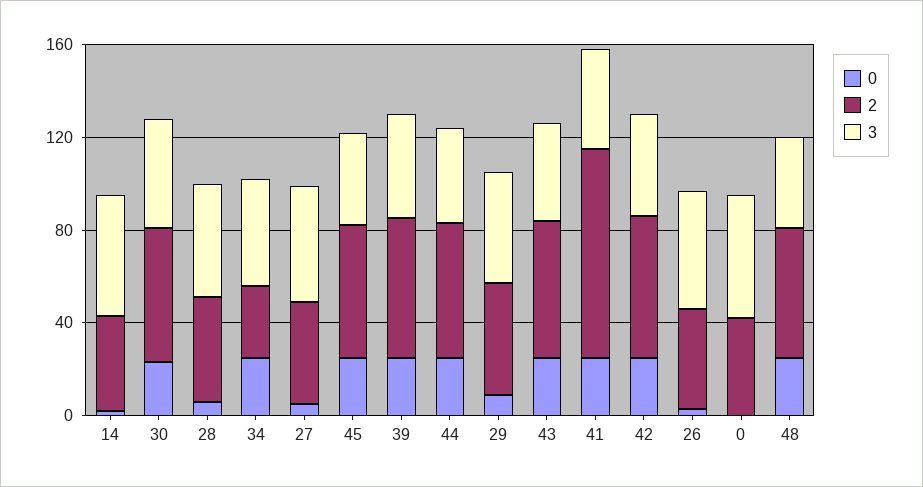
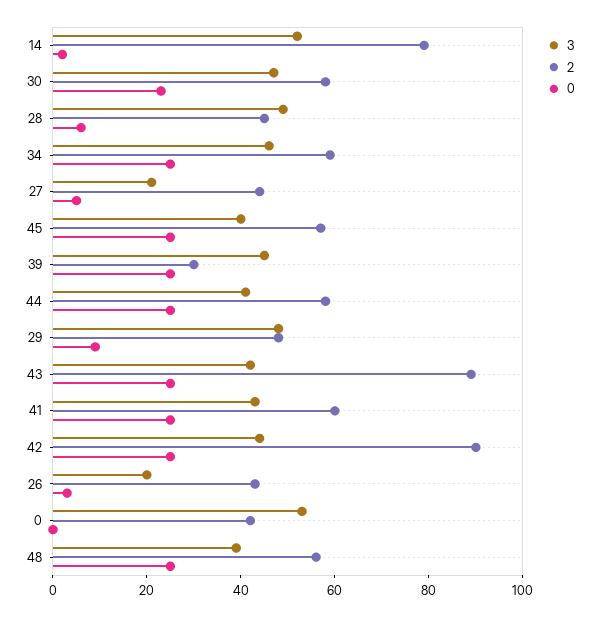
  {
    "0": {
      "14": 0,
      "30": 25,
      "28": 5,
      "34": 25,
      "27": 5,
      "45": 25,
      "39": 25,
      "44": 25,
      "29": 10,
      "43": 25,
      "41": 25,
      "42": 25,
      "26": 5,
      "0": 0,
      "48": 25
    },
    "2": {
-     "14": 40,
+     "14": 80,
      "30": 60,
      "28": 45,
-     "34": 30,
+     "34": 60,
      "27": 45,
      "45": 55,
-     "39": 60,
+     "39": 30,
      "44": 60,
      "29": 50,
-     "43": 60,
+     "43": 90,
-     "41": 90,
+     "41": 60,
-     "42": 60,
+     "42": 90,
      "26": 45,
      "0": 40,
      "48": 55
    },
    "3": {
      "14": 50,
      "30": 45,
      "28": 50,
      "34": 45,
-     "27": 50,
+     "27": 20,
      "45": 40,
      "39": 45,
      "44": 40,
      "29": 50,
      "43": 40,
      "41": 45,
      "42": 45,
-     "26": 50,
+     "26": 20,
      "0": 55,
      "48": 40
    }
  }

